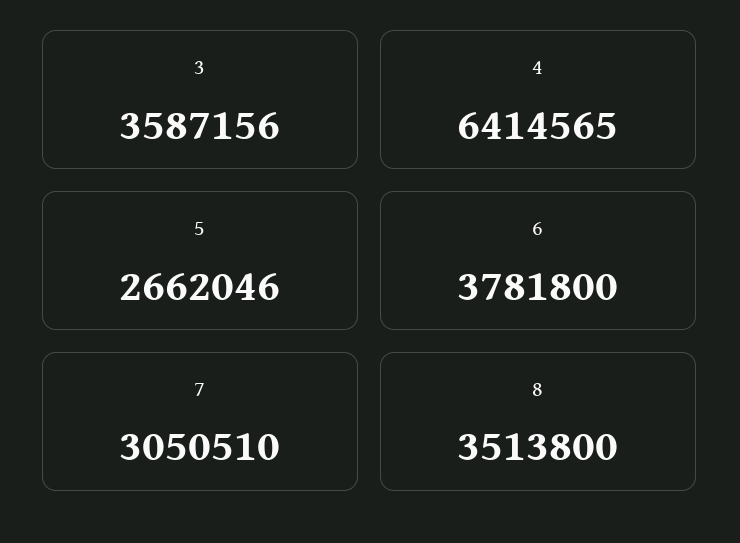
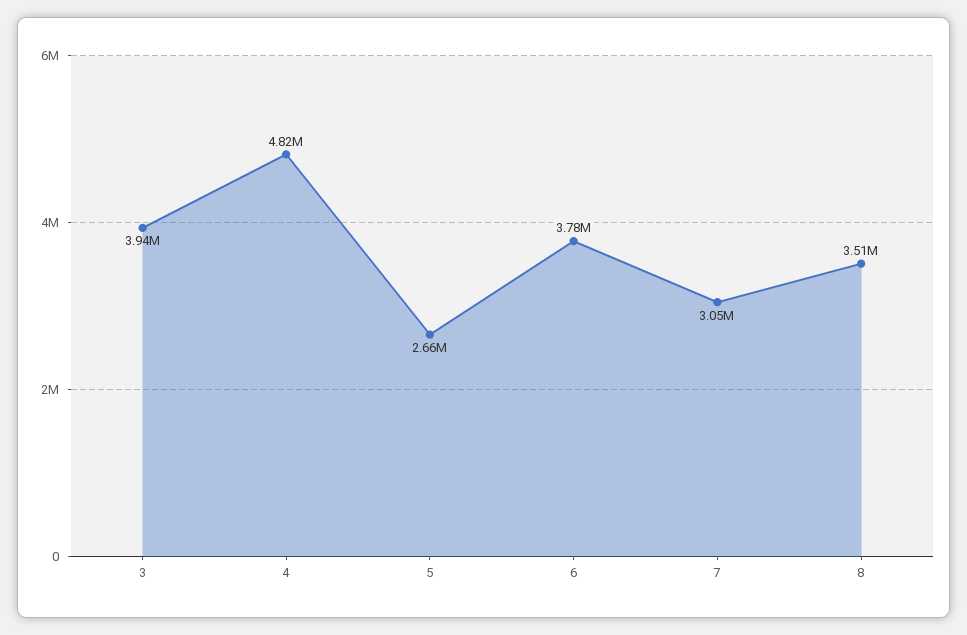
  {
-   "3": 3587156,
+   "3": 3940000,
-   "4": 6414565,
+   "4": 4820000,
    "5": 2662046,
    "6": 3781800,
    "7": 3050510,
    "8": 3513800
  }

